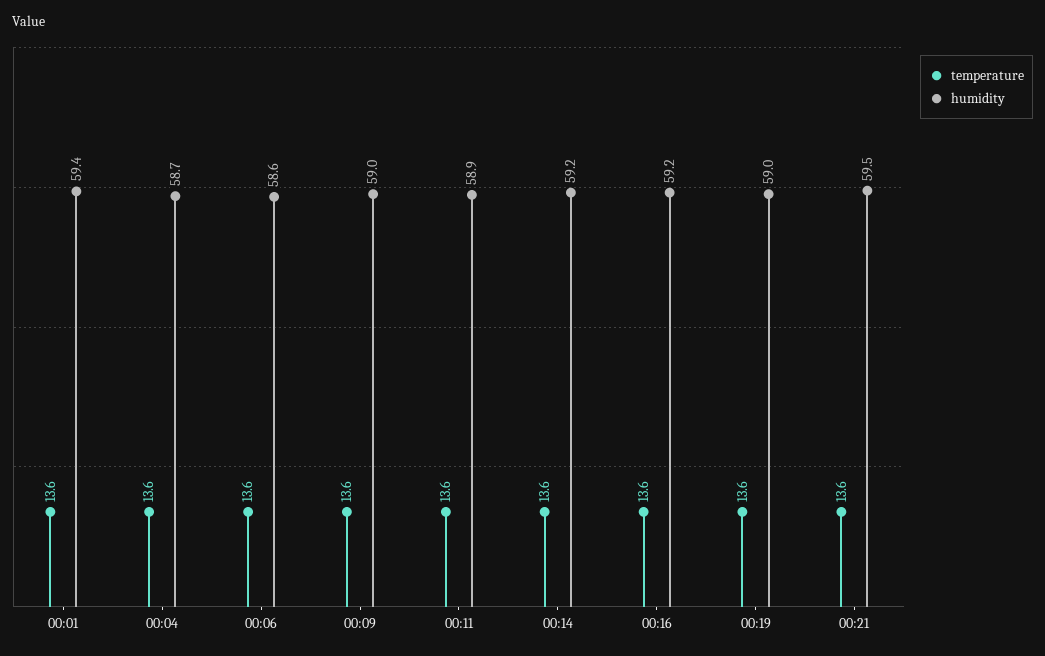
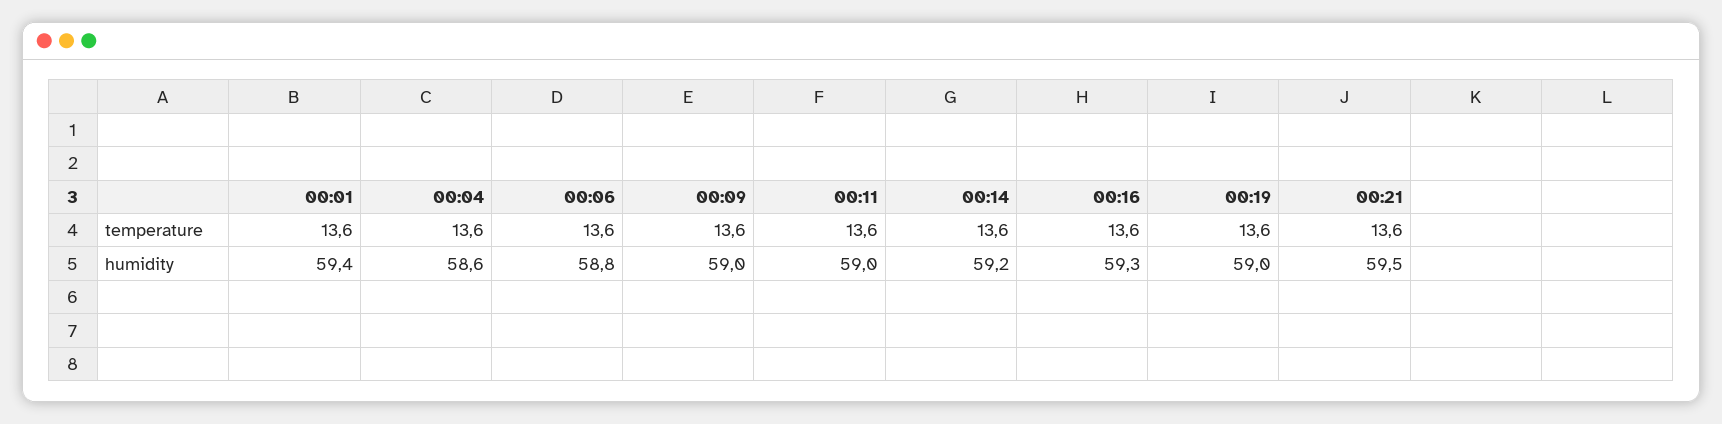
  {
    "temperature": {
      "00:01": 13.6,
      "00:04": 13.6,
      "00:06": 13.6,
      "00:09": 13.6,
      "00:11": 13.6,
      "00:14": 13.6,
      "00:16": 13.6,
      "00:19": 13.6,
      "00:21": 13.6
    },
    "humidity": {
      "00:01": 59.4,
-     "00:04": 58.7,
+     "00:04": 58.6,
-     "00:06": 58.6,
+     "00:06": 58.8,
      "00:09": 59,
-     "00:11": 58.9,
+     "00:11": 59,
      "00:14": 59.2,
-     "00:16": 59.2,
+     "00:16": 59.3,
      "00:19": 59,
      "00:21": 59.5
    }
  }

